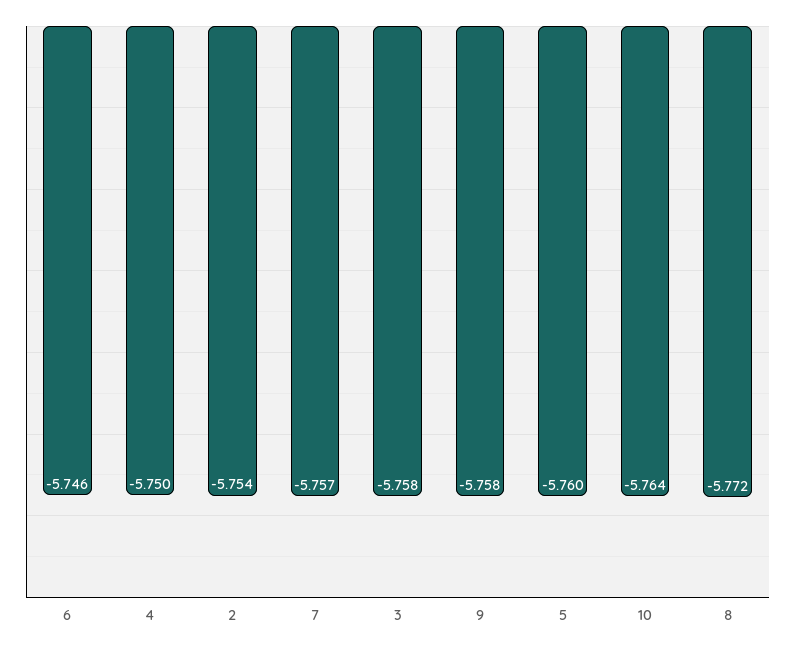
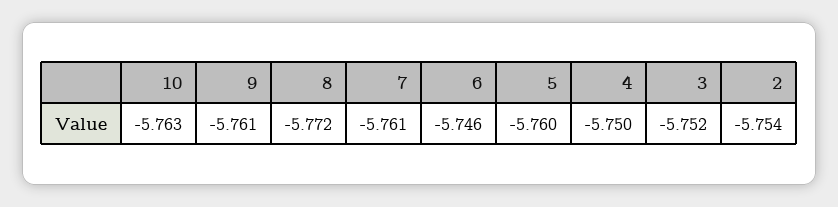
  {
    "6": -5.746,
    "4": -5.75,
    "2": -5.754,
-   "7": -5.757,
+   "7": -5.761,
-   "3": -5.758,
+   "3": -5.752,
-   "9": -5.758,
+   "9": -5.761,
    "5": -5.76,
-   "10": -5.764,
+   "10": -5.763,
    "8": -5.772
  }

